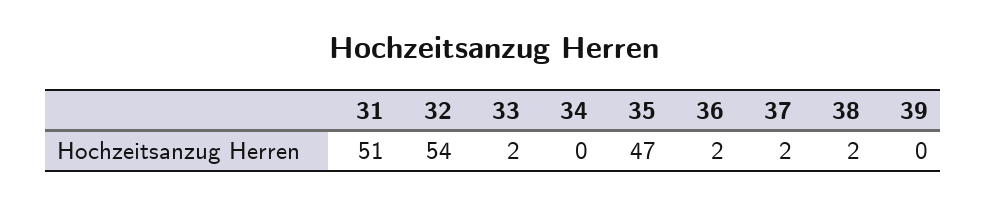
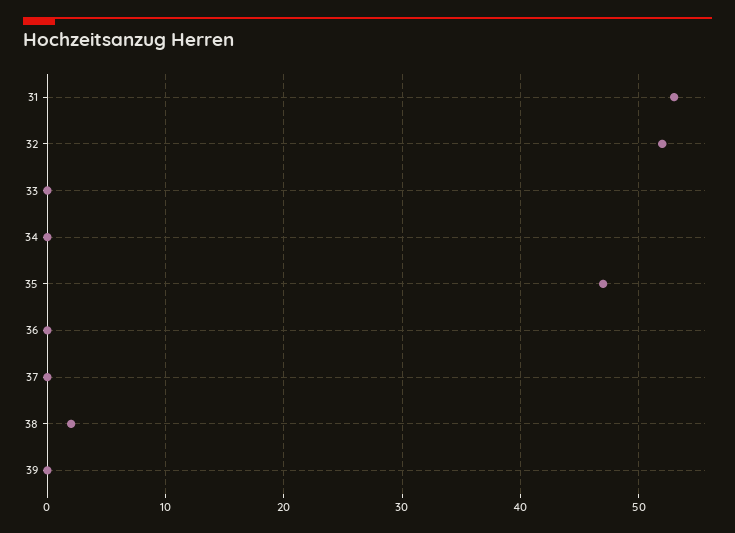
  {
-   "31": 51,
+   "31": 53,
-   "32": 54,
+   "32": 52,
-   "33": 2,
+   "33": 0,
    "34": 0,
    "35": 47,
-   "36": 2,
+   "36": 0,
-   "37": 2,
+   "37": 0,
    "38": 2,
    "39": 0
  }

